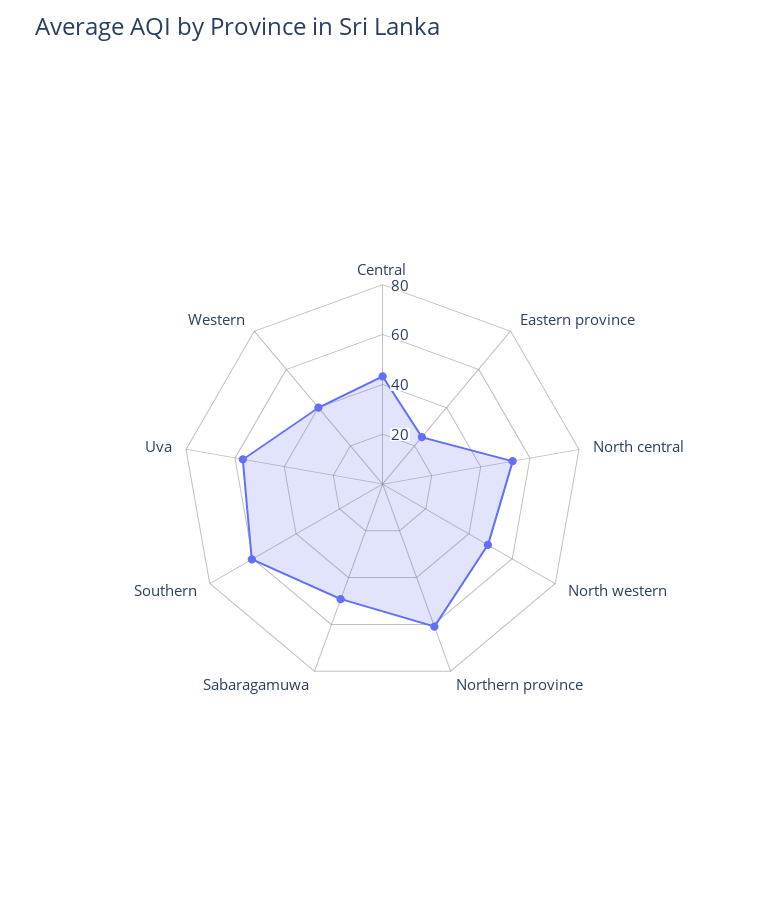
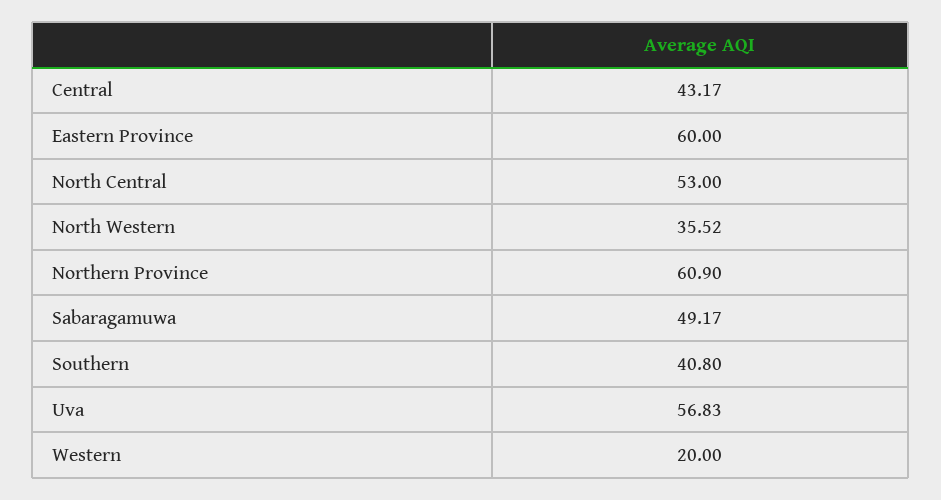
  {
    "Central": 43.17,
-   "Eastern province": 25,
+   "Eastern province": 60,
    "North central": 53,
-   "North western": 50,
+   "North western": 35.52,
    "Northern province": 60.9,
    "Sabaragamuwa": 49.17,
-   "Southern": 60,
+   "Southern": 40.8,
    "Uva": 56.83,
-   "Western": 40
+   "Western": 20
  }

